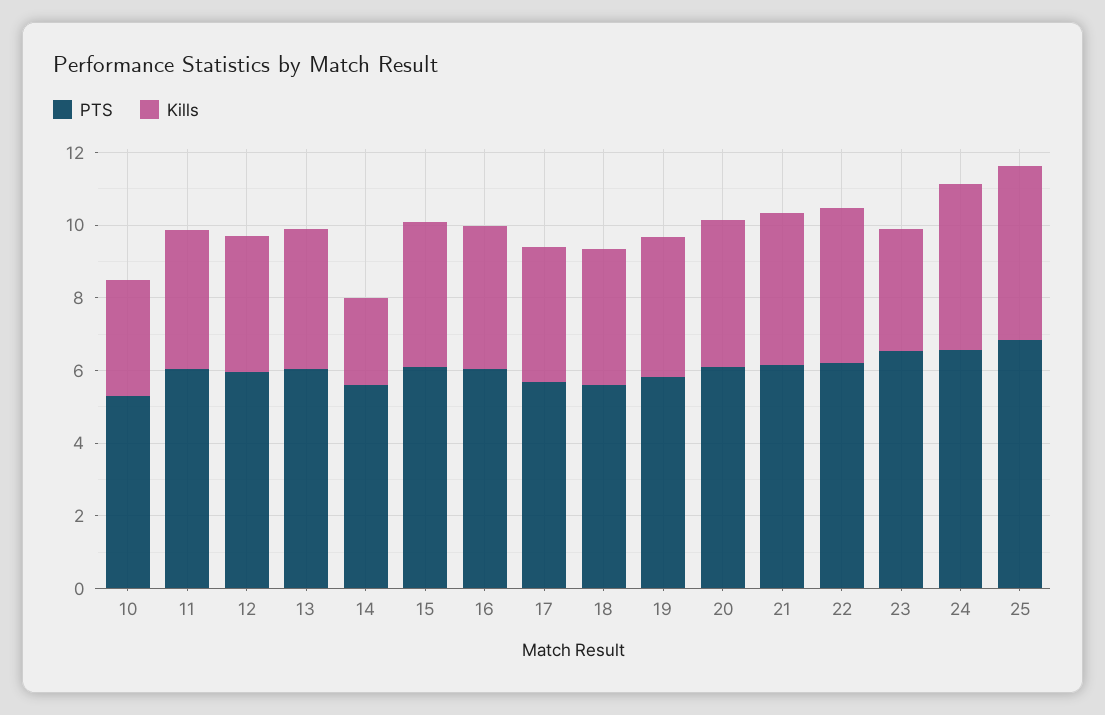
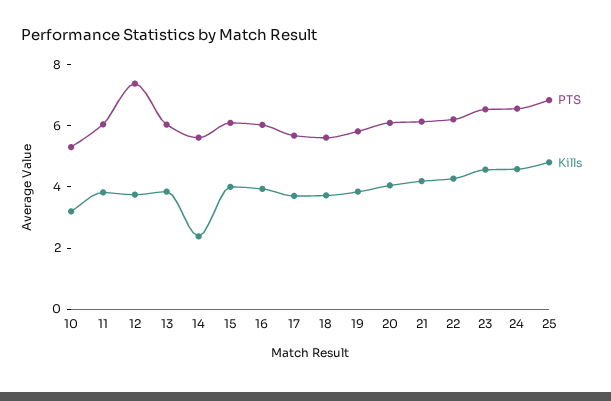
  {
    "PTS": {
      "10": 5.5,
      "11": 6,
-     "12": 6,
+     "12": 7.5,
      "13": 6,
      "14": 5.5,
      "15": 6,
      "16": 6,
      "17": 5.5,
      "18": 5.5,
      "19": 6,
      "20": 6,
      "21": 6,
      "22": 6,
      "23": 6.5,
      "24": 6.5,
      "25": 7
    },
    "Kills": {
      "10": 3,
      "11": 4,
      "12": 4,
      "13": 4,
      "14": 2.5,
      "15": 4,
      "16": 4,
      "17": 3.5,
      "18": 3.5,
      "19": 4,
      "20": 4,
      "21": 4,
      "22": 4.5,
-     "23": 3.5,
+     "23": 4.5,
      "24": 4.5,
      "25": 5
    }
  }

